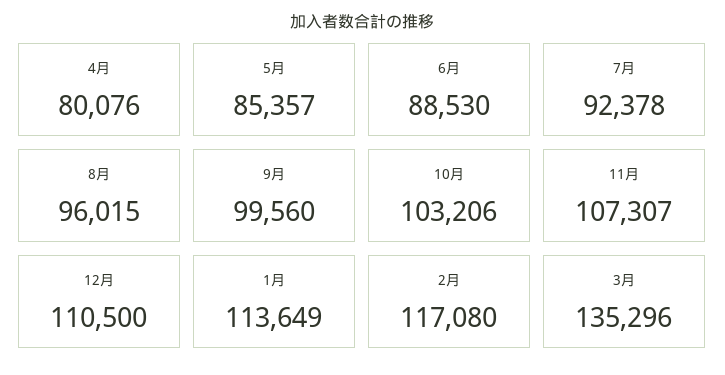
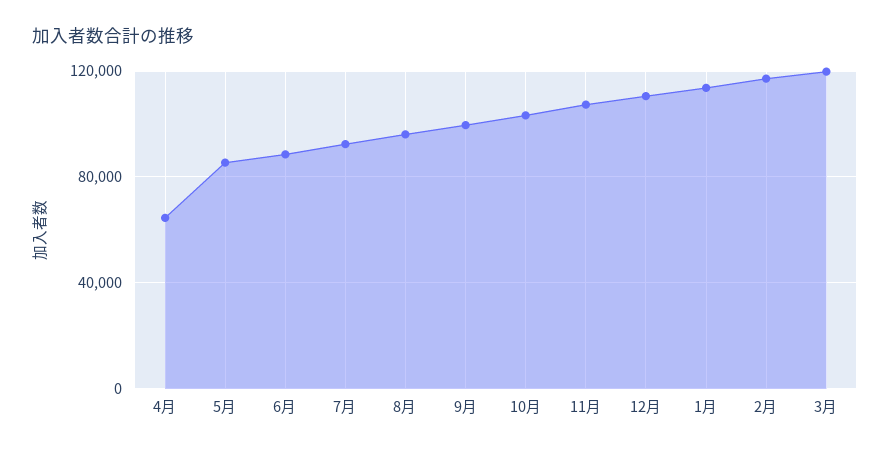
  {
-   "4月": 80076,
+   "4月": 65000,
    "5月": 85357,
    "6月": 88530,
    "7月": 92378,
    "8月": 96015,
    "9月": 99560,
    "10月": 103206,
    "11月": 107307,
    "12月": 110500,
    "1月": 113649,
    "2月": 117080,
-   "3月": 135296
+   "3月": 120000
  }

